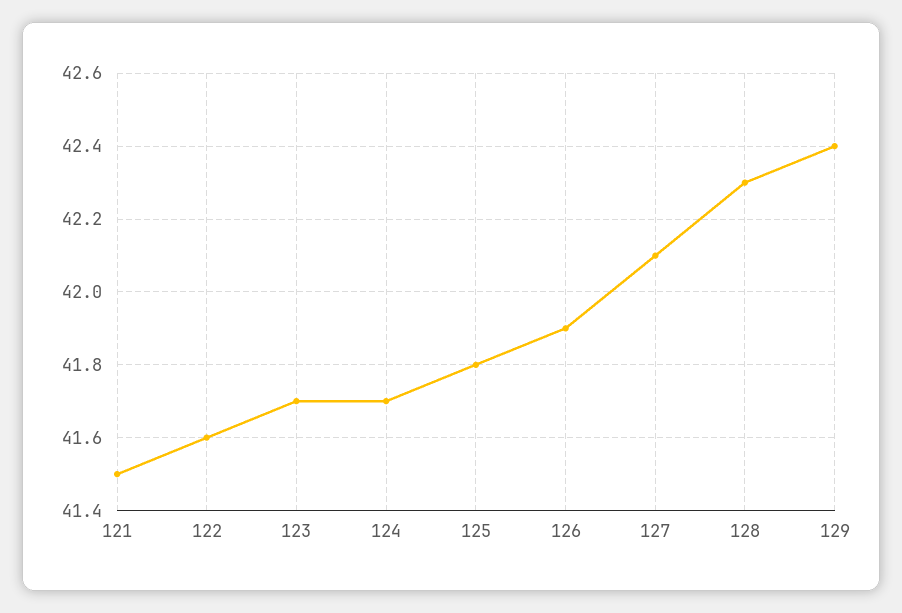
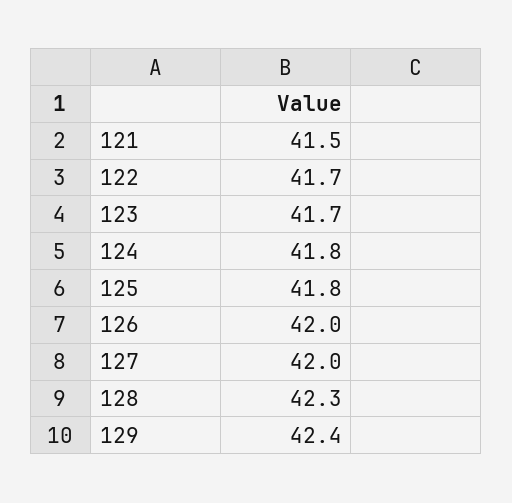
  {
    "121": 41.5,
-   "122": 41.6,
+   "122": 41.7,
    "123": 41.7,
-   "124": 41.7,
+   "124": 41.8,
    "125": 41.8,
-   "126": 41.9,
+   "126": 42,
-   "127": 42.1,
+   "127": 42,
    "128": 42.3,
    "129": 42.4
  }

